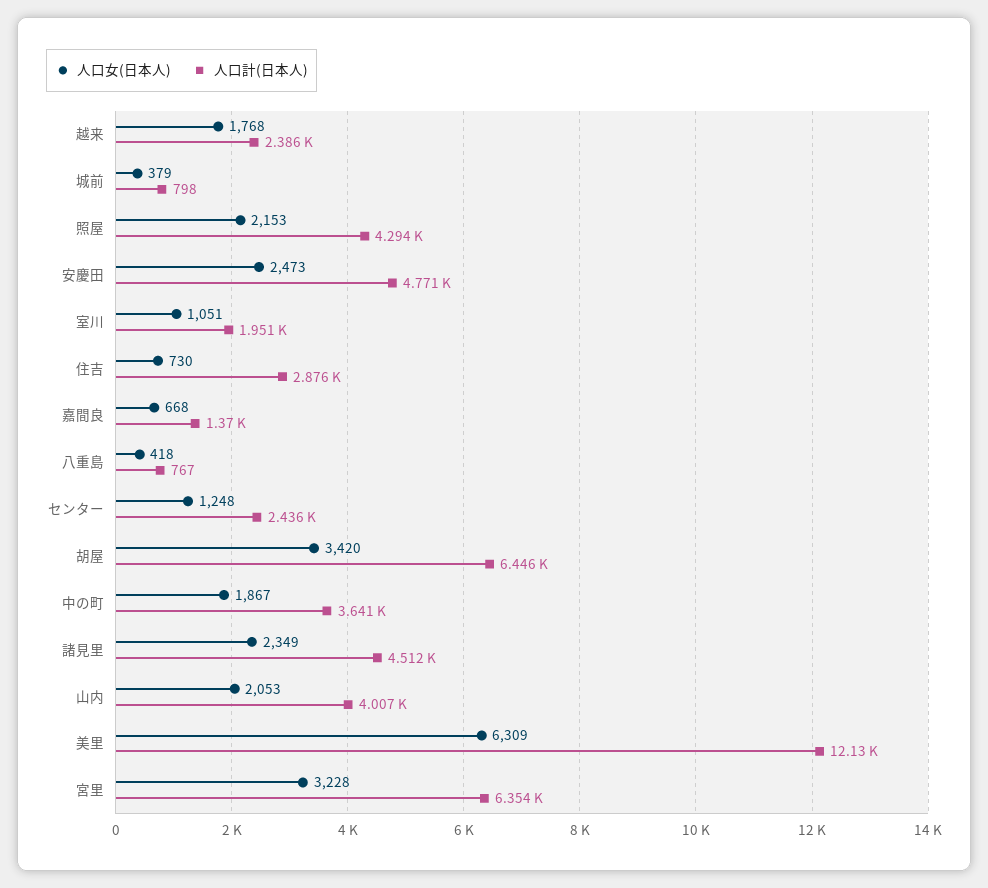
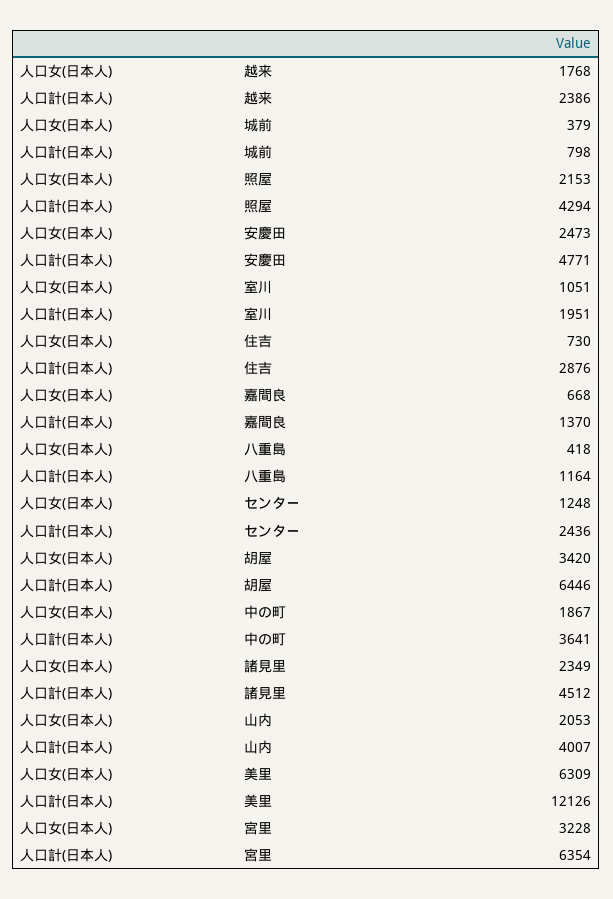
  {
    "人口女(日本人)": {
      "越来": 1768,
      "城前": 379,
      "照屋": 2153,
      "安慶田": 2473,
      "室川": 1051,
      "住吉": 730,
      "嘉間良": 668,
      "八重島": 418,
      "センター": 1248,
      "胡屋": 3420,
      "中の町": 1867,
      "諸見里": 2349,
      "山内": 2053,
      "美里": 6309,
      "宮里": 3228
    },
    "人口計(日本人)": {
      "越来": 2386,
      "城前": 798,
      "照屋": 4294,
      "安慶田": 4771,
      "室川": 1951,
      "住吉": 2876,
      "嘉間良": 1370,
-     "八重島": 767,
+     "八重島": 1164,
      "センター": 2436,
      "胡屋": 6446,
      "中の町": 3641,
      "諸見里": 4512,
      "山内": 4007,
      "美里": 12126,
      "宮里": 6354
    }
  }

